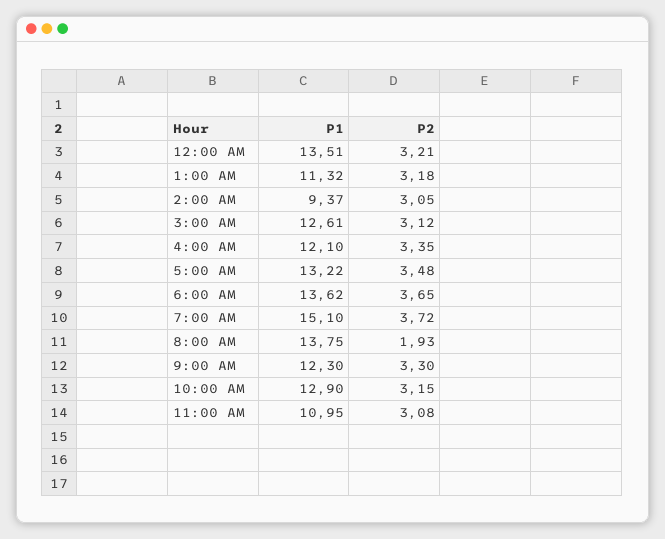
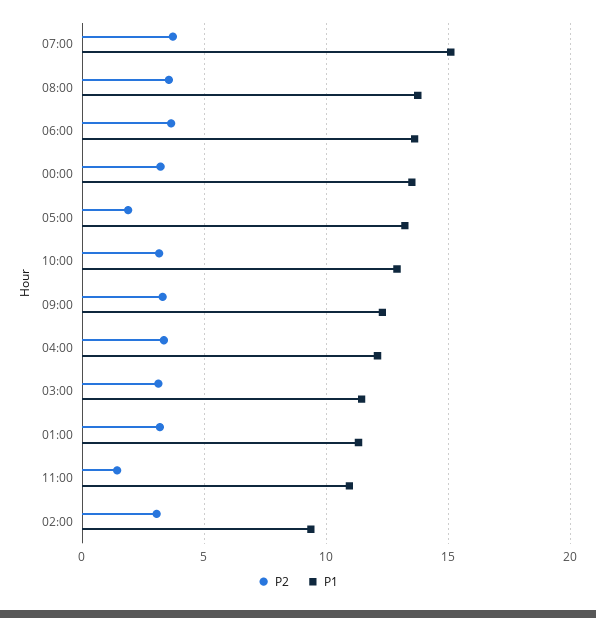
  {
    "P1": {
      "12:00 AM": 13.51,
      "1:00 AM": 11.32,
      "2:00 AM": 9.37,
-     "3:00 AM": 12.61,
+     "3:00 AM": 11.5,
      "4:00 AM": 12.1,
      "5:00 AM": 13.22,
      "6:00 AM": 13.62,
      "7:00 AM": 15.1,
      "8:00 AM": 13.75,
      "9:00 AM": 12.3,
      "10:00 AM": 12.9,
      "11:00 AM": 10.95
    },
    "P2": {
      "12:00 AM": 3.21,
      "1:00 AM": 3.18,
      "2:00 AM": 3.05,
      "3:00 AM": 3.12,
      "4:00 AM": 3.35,
-     "5:00 AM": 3.48,
+     "5:00 AM": 2,
      "6:00 AM": 3.65,
      "7:00 AM": 3.72,
-     "8:00 AM": 1.93,
+     "8:00 AM": 3.5,
      "9:00 AM": 3.3,
      "10:00 AM": 3.15,
-     "11:00 AM": 3.08
+     "11:00 AM": 1.5
    }
  }

